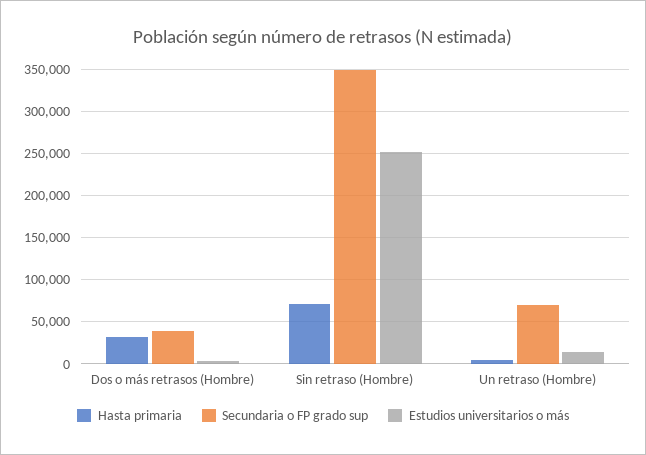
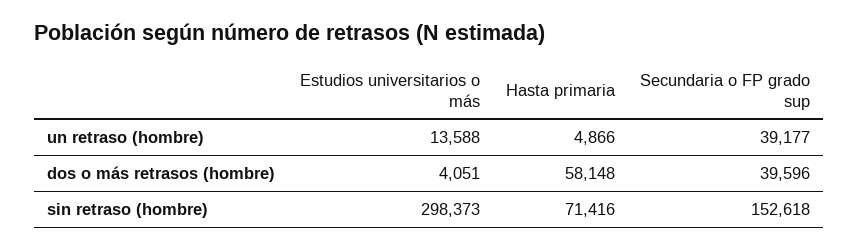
  {
    "Hasta primaria": {
-     "Dos o más retrasos (Hombre)": 30000,
+     "Dos o más retrasos (Hombre)": 58148,
      "Sin retraso (Hombre)": 71416,
      "Un retraso (Hombre)": 4866
    },
    "Secundaria o FP grado sup": {
      "Dos o más retrasos (Hombre)": 39596,
-     "Sin retraso (Hombre)": 350000,
+     "Sin retraso (Hombre)": 152618,
-     "Un retraso (Hombre)": 70000
+     "Un retraso (Hombre)": 39177
    },
    "Estudios universitarios o más": {
      "Dos o más retrasos (Hombre)": 4051,
-     "Sin retraso (Hombre)": 250000,
+     "Sin retraso (Hombre)": 298373,
      "Un retraso (Hombre)": 13588
    }
  }

